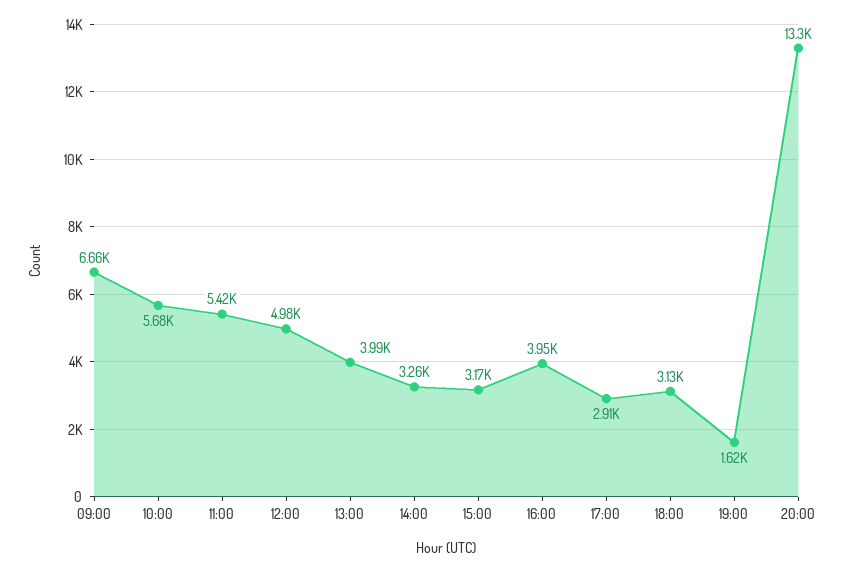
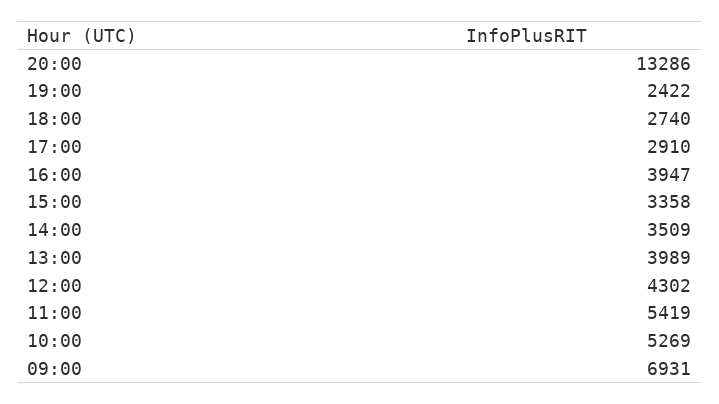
  {
-   "09:00": 6660,
+   "09:00": 6931,
-   "10:00": 5680,
+   "10:00": 5269,
    "11:00": 5419,
-   "12:00": 4980,
+   "12:00": 4302,
    "13:00": 3989,
-   "14:00": 3260,
+   "14:00": 3509,
-   "15:00": 3170,
+   "15:00": 3358,
    "16:00": 3947,
    "17:00": 2910,
-   "18:00": 3130,
+   "18:00": 2740,
-   "19:00": 1620,
+   "19:00": 2422,
    "20:00": 13286
  }

